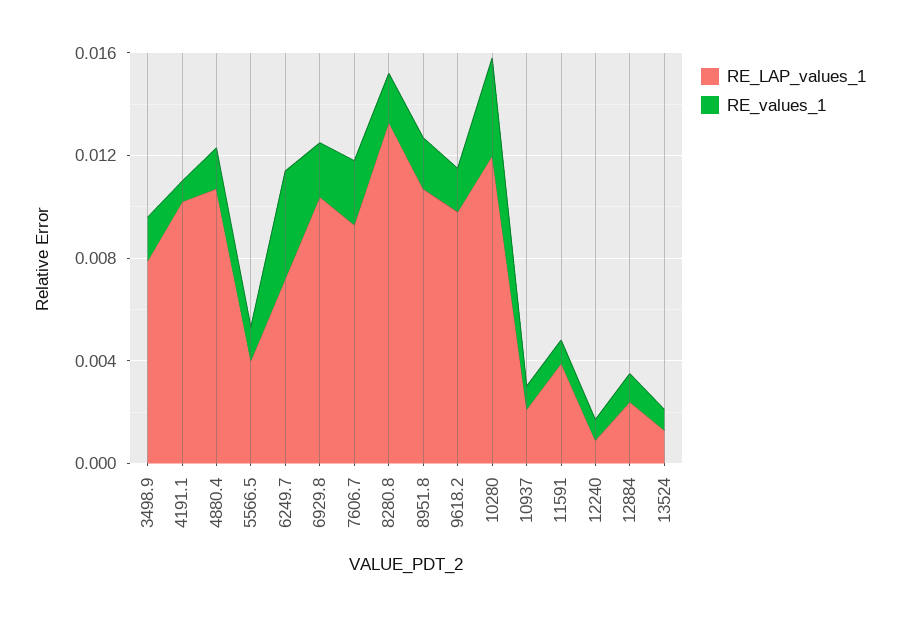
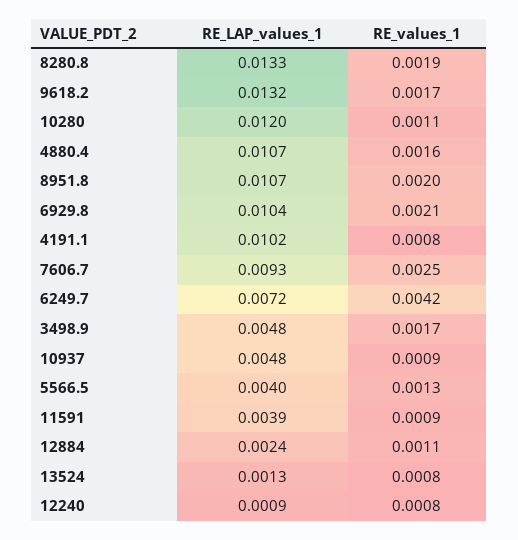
  {
    "RE_LAP_values_1": {
-     "3498.9": 0.008,
+     "3498.9": 0.0048,
      "4191.1": 0.0102,
      "4880.4": 0.0107,
      "5566.5": 0.004,
      "6249.7": 0.0072,
      "6929.8": 0.0104,
      "7606.7": 0.0093,
      "8280.8": 0.0133,
      "8951.8": 0.0107,
-     "9618.2": 0.01,
+     "9618.2": 0.0132,
      "10280": 0.012,
-     "10937": 0.002,
+     "10937": 0.0048,
      "11591": 0.0039,
      "12240": 0.0009,
      "12884": 0.0024,
      "13524": 0.0013
    },
    "RE_values_1": {
      "3498.9": 0.0017,
      "4191.1": 0.0008,
      "4880.4": 0.0016,
      "5566.5": 0.0013,
      "6249.7": 0.0042,
      "6929.8": 0.0021,
      "7606.7": 0.0025,
      "8280.8": 0.0019,
      "8951.8": 0.002,
      "9618.2": 0.0017,
-     "10280": 0.004,
+     "10280": 0.0011,
      "10937": 0.0009,
      "11591": 0.0009,
      "12240": 0.0008,
      "12884": 0.0011,
      "13524": 0.0008
    }
  }

